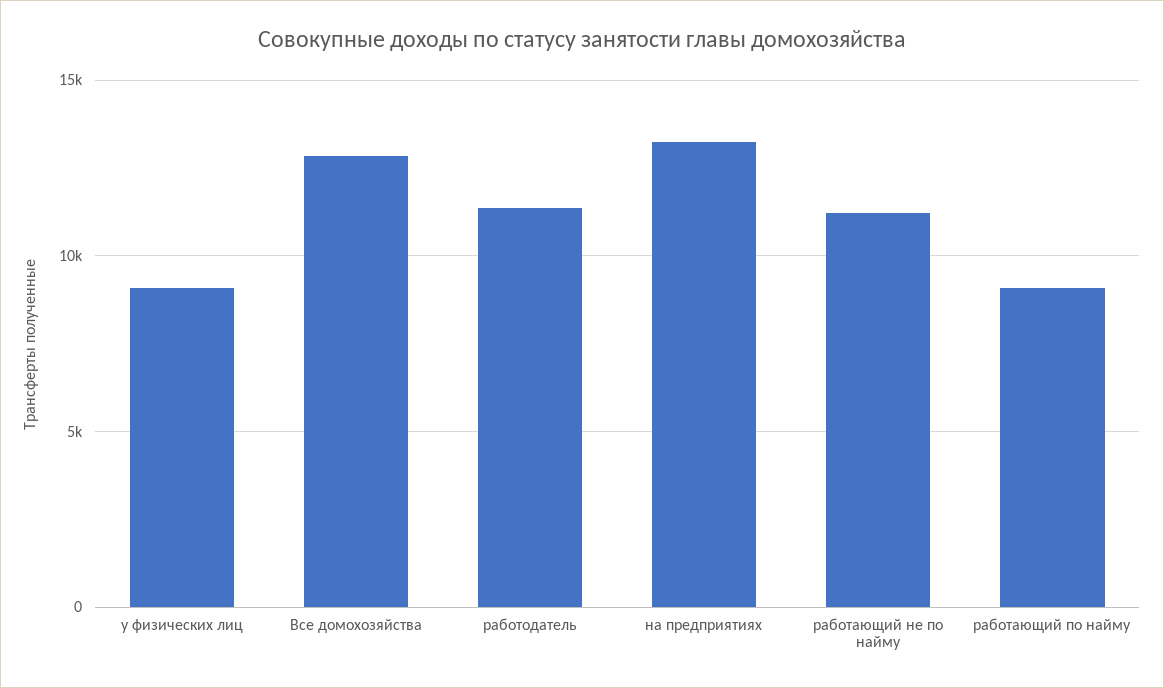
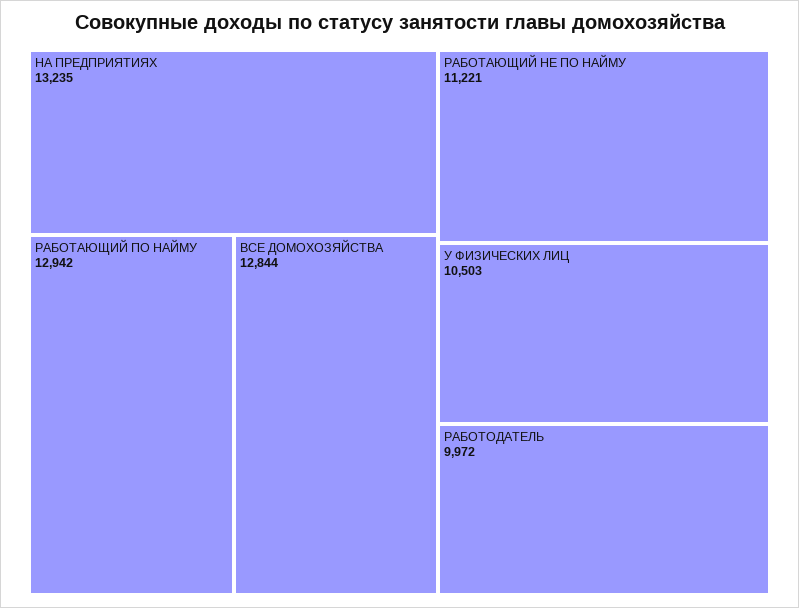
  {
-   "у физических лиц": 9000,
+   "у физических лиц": 10503,
    "Все домохозяйства": 12844,
-   "работодатель": 11500,
+   "работодатель": 9972,
    "на предприятиях": 13235,
    "работающий не по найму": 11221,
-   "работающий по найму": 9000
+   "работающий по найму": 12942
  }

